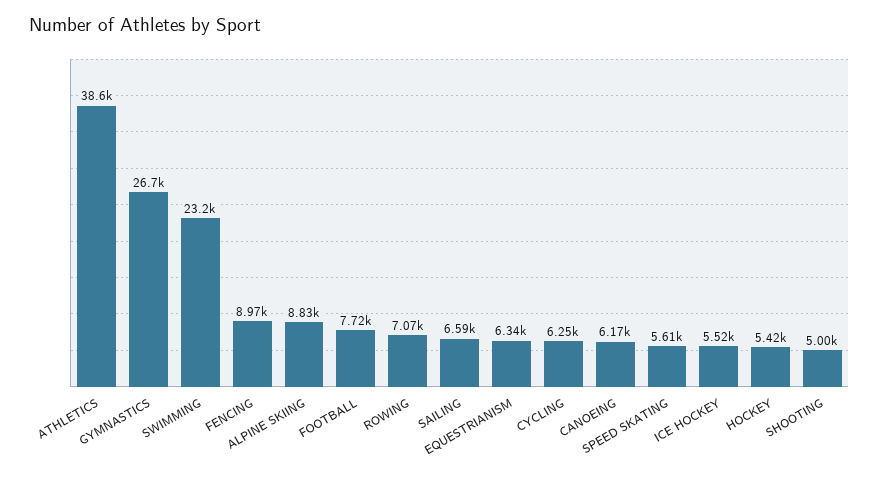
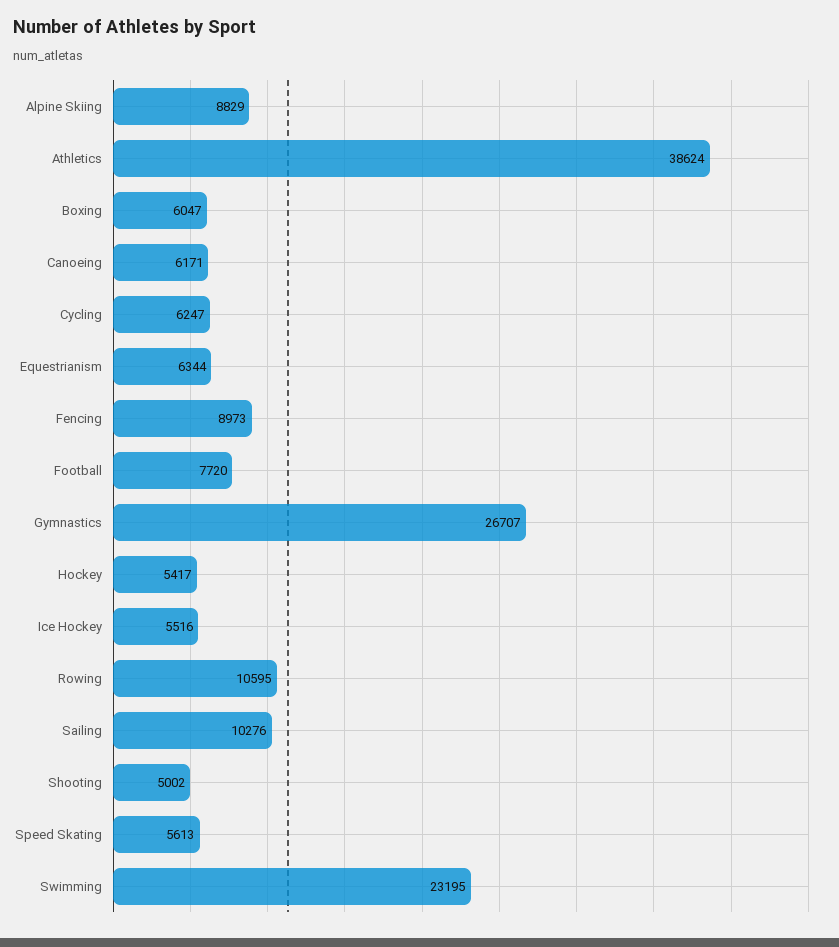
  {
    "ATHLETICS": 38624,
    "GYMNASTICS": 26707,
    "SWIMMING": 23195,
    "FENCING": 8973,
    "ALPINE SKIING": 8829,
    "FOOTBALL": 7720,
-   "ROWING": 7070,
+   "ROWING": 10595,
-   "SAILING": 6590,
+   "SAILING": 10276,
    "EQUESTRIANISM": 6344,
    "CYCLING": 6247,
    "CANOEING": 6171,
    "SPEED SKATING": 5613,
    "ICE HOCKEY": 5516,
    "HOCKEY": 5417,
-   "SHOOTING": 5002
+   "SHOOTING": 5002,
+   "Boxing": 6047
  }

